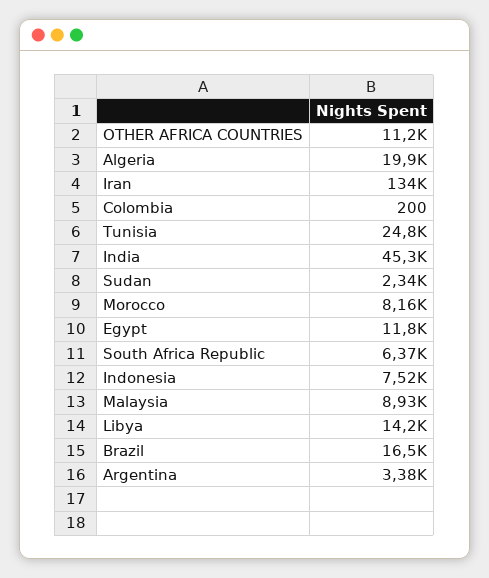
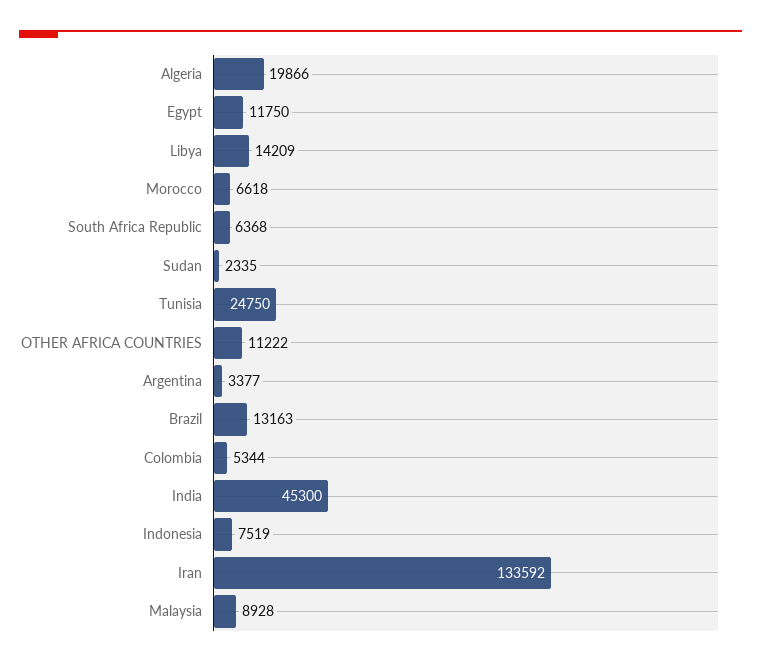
  {
    "OTHER AFRICA COUNTRIES": 11222,
    "Algeria": 19866,
    "Iran": 133592,
-   "Colombia": 200,
+   "Colombia": 5344,
    "Tunisia": 24750,
    "India": 45300,
    "Sudan": 2335,
-   "Morocco": 8160,
+   "Morocco": 6618,
    "Egypt": 11750,
    "South Africa Republic": 6368,
    "Indonesia": 7519,
    "Malaysia": 8928,
    "Libya": 14209,
-   "Brazil": 16500,
+   "Brazil": 13163,
    "Argentina": 3377
  }

